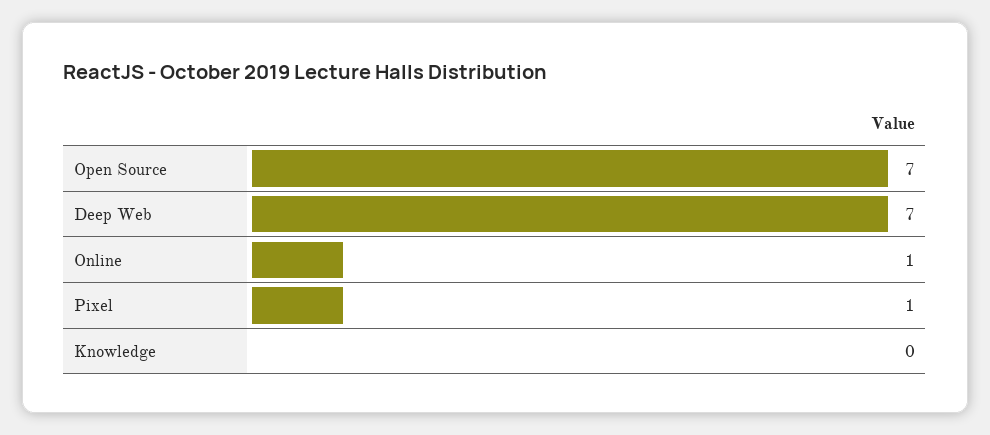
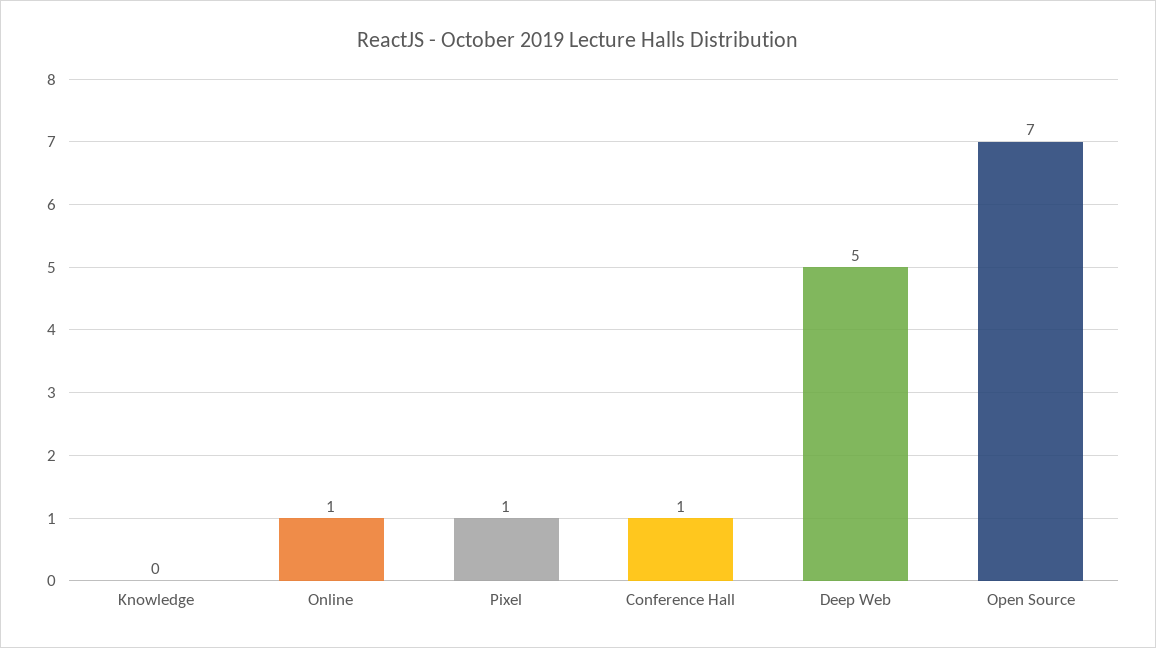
  {
    "Open Source": 7,
-   "Deep Web": 7,
+   "Deep Web": 5,
    "Online": 1,
    "Pixel": 1,
-   "Knowledge": 0
+   "Knowledge": 0,
+   "Conference Hall": 1
  }

